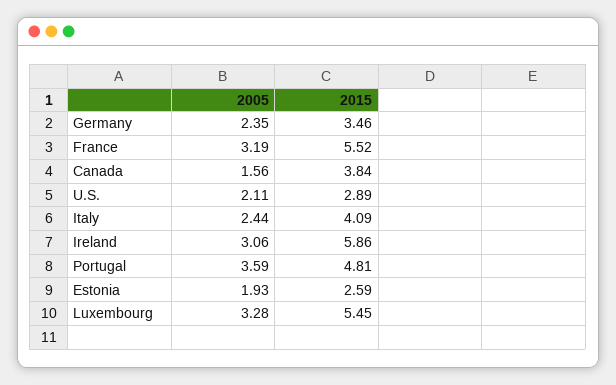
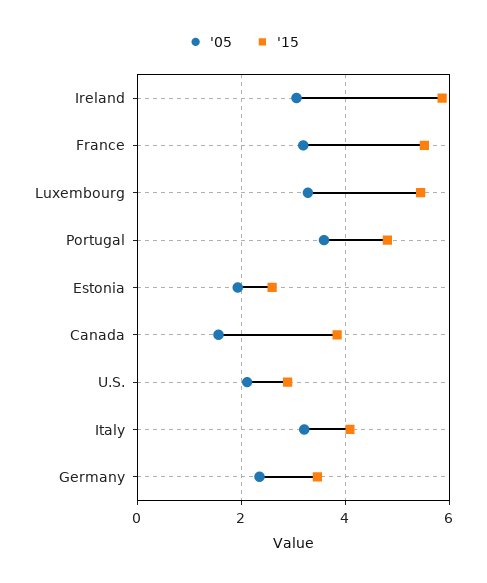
  {
    "2005": {
      "Germany": 2.35,
      "France": 3.19,
      "Canada": 1.56,
      "U.S.": 2.11,
-     "Italy": 2.44,
+     "Italy": 3.2,
      "Ireland": 3.06,
      "Portugal": 3.59,
      "Estonia": 1.93,
      "Luxembourg": 3.28
    },
    "2015": {
      "Germany": 3.46,
      "France": 5.52,
      "Canada": 3.84,
      "U.S.": 2.89,
      "Italy": 4.09,
      "Ireland": 5.86,
      "Portugal": 4.81,
      "Estonia": 2.59,
      "Luxembourg": 5.45
    }
  }

